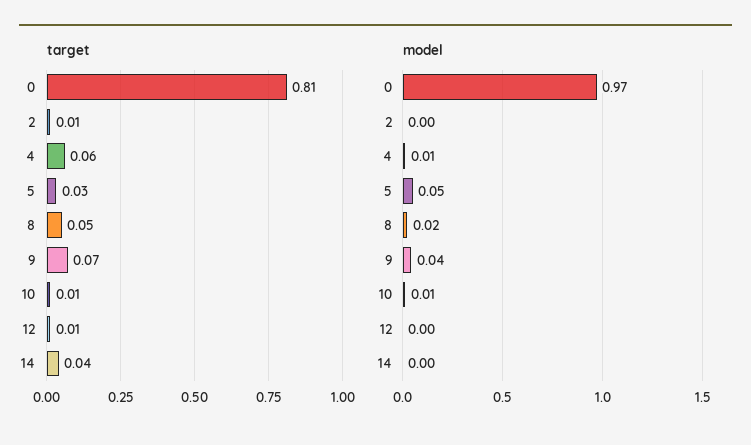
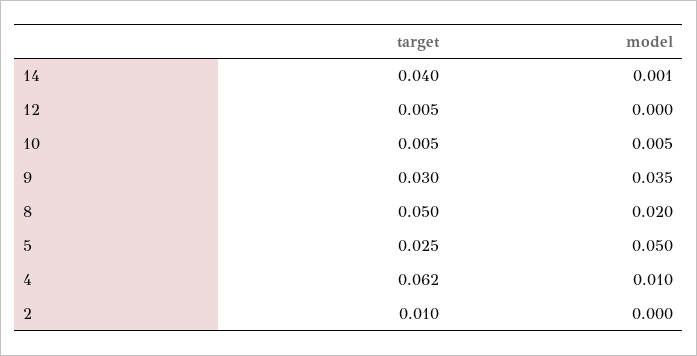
  {
    "target": {
-     "0": 0.81,
      "2": 0.01,
      "4": 0.062,
      "5": 0.025,
      "8": 0.05,
-     "9": 0.07,
+     "9": 0.03,
      "10": 0.005,
      "12": 0.005,
      "14": 0.04
    },
    "model": {
-     "0": 0.97,
      "2": 0,
      "4": 0.01,
      "5": 0.05,
      "8": 0.02,
      "9": 0.035,
      "10": 0.005,
      "12": 0,
      "14": 0.001
    }
  }

